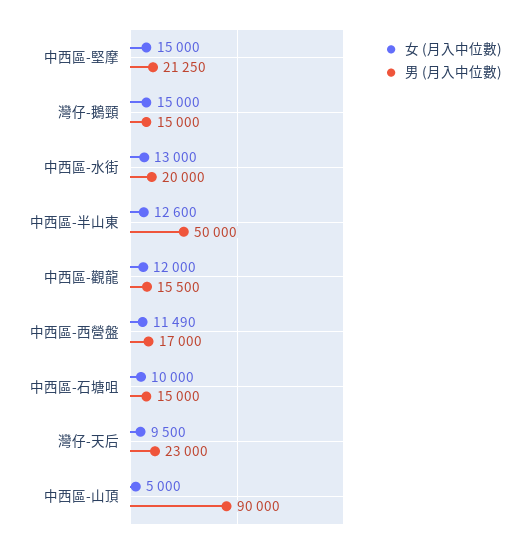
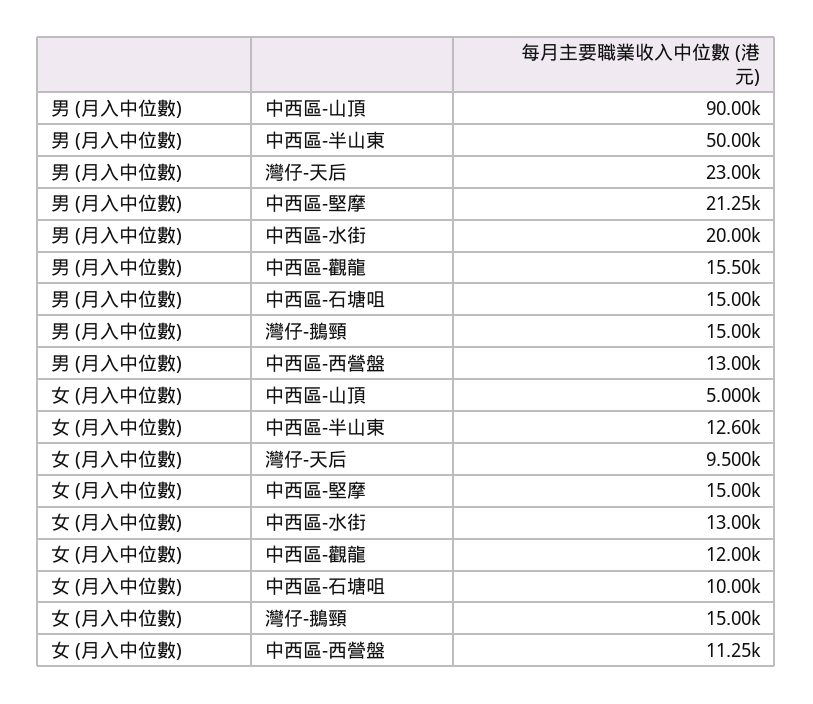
  {
    "女 (月入中位數)": {
      "中西區-堅摩": 15000,
      "灣仔-鵝頸": 15000,
      "中西區-水街": 13000,
      "中西區-半山東": 12600,
      "中西區-觀龍": 12000,
-     "中西區-西營盤": 11490,
+     "中西區-西營盤": 11250,
      "中西區-石塘咀": 10000,
      "灣仔-天后": 9500,
      "中西區-山頂": 5000
    },
    "男 (月入中位數)": {
      "中西區-堅摩": 21250,
      "灣仔-鵝頸": 15000,
      "中西區-水街": 20000,
      "中西區-半山東": 50000,
      "中西區-觀龍": 15500,
-     "中西區-西營盤": 17000,
+     "中西區-西營盤": 13000,
      "中西區-石塘咀": 15000,
      "灣仔-天后": 23000,
      "中西區-山頂": 90000
    }
  }

